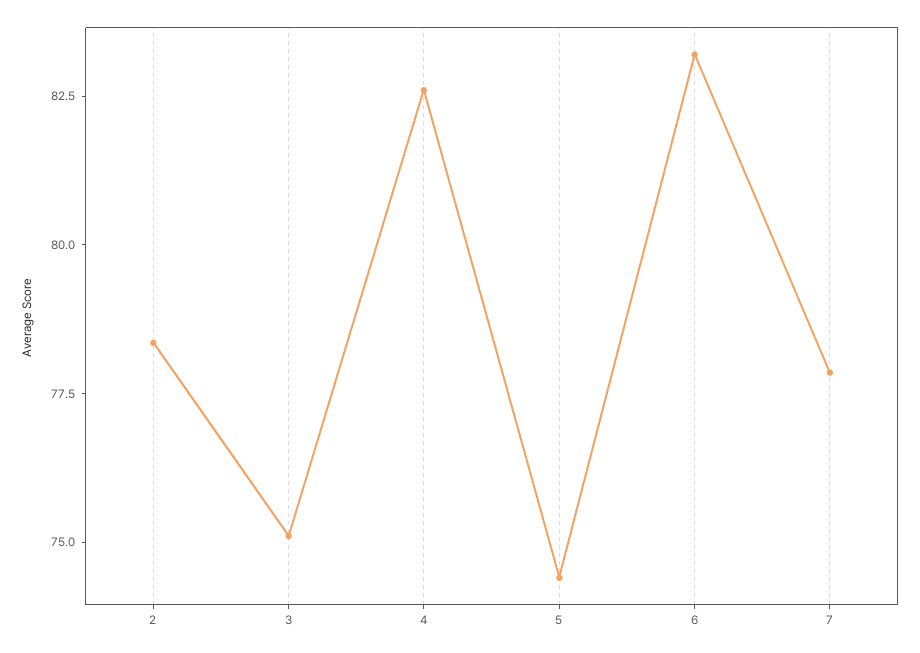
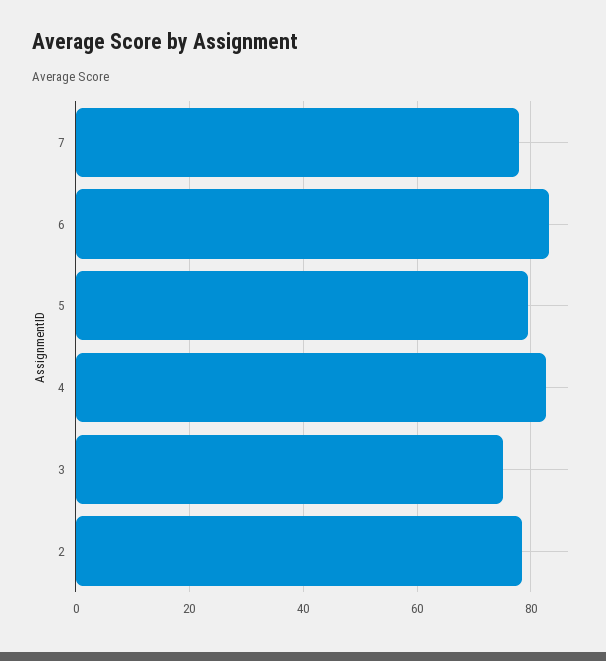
  {
    "2": 78.5,
    "3": 75,
    "4": 82.5,
-   "5": 74.5,
+   "5": 80,
    "6": 83,
    "7": 78
  }

